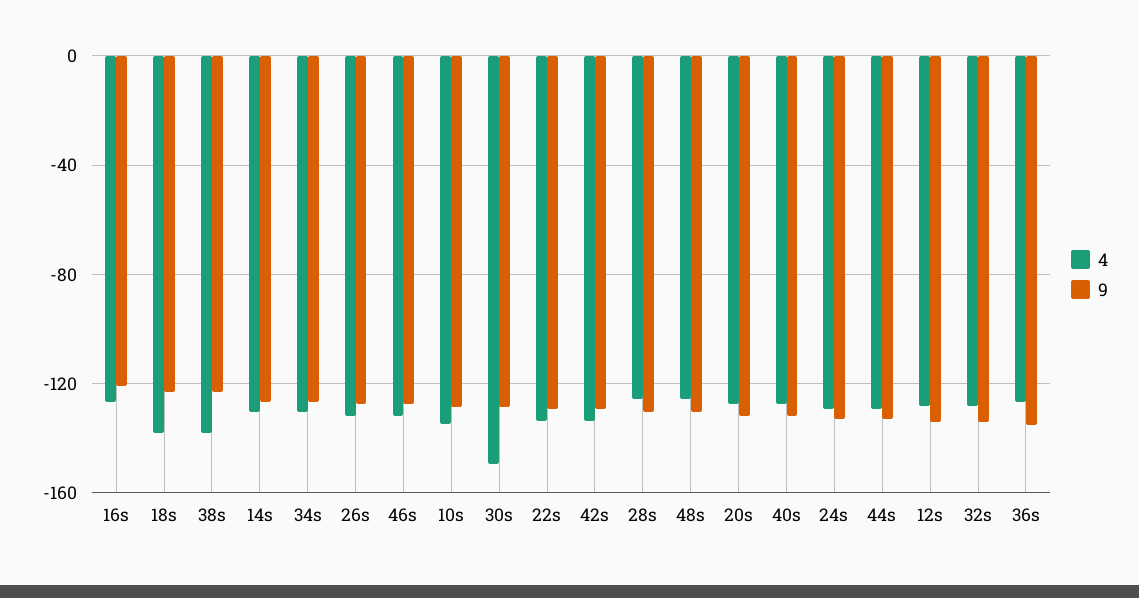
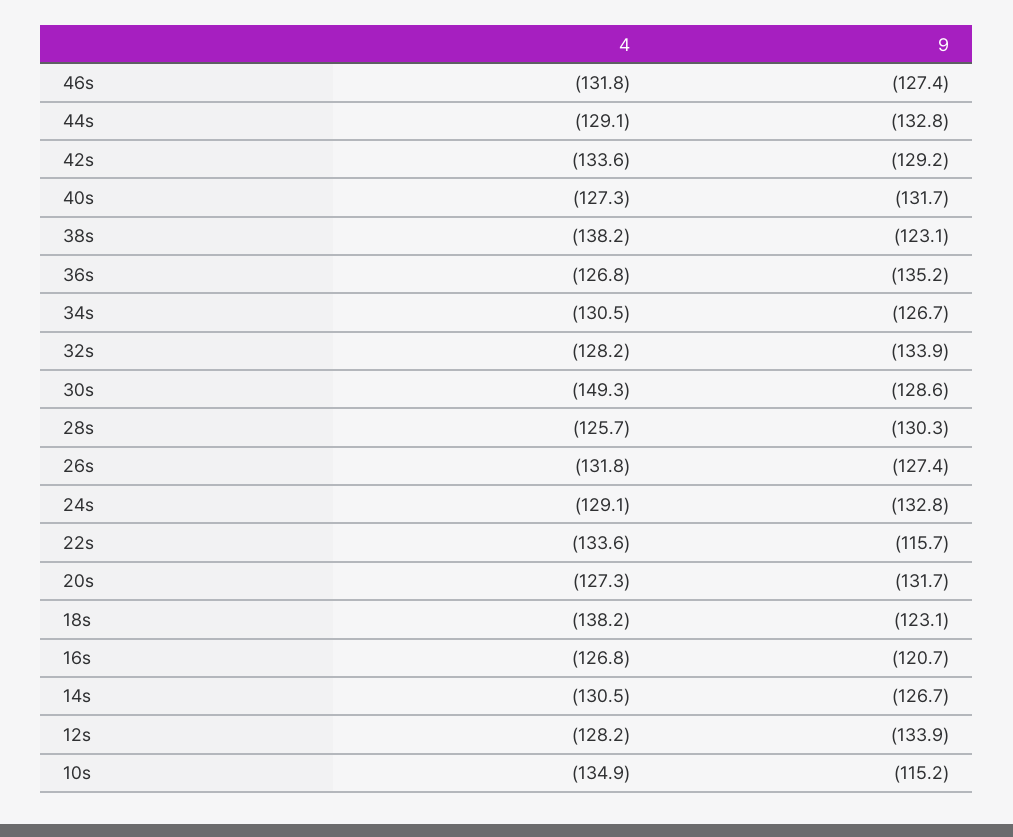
  {
    "4": {
      "16s": -126.8,
      "18s": -138.2,
      "38s": -138.2,
      "14s": -130.5,
      "34s": -130.5,
      "26s": -131.8,
      "46s": -131.8,
      "10s": -134.9,
      "30s": -149.3,
      "22s": -133.6,
      "42s": -133.6,
      "28s": -125.7,
-     "48s": -125,
      "20s": -127.3,
      "40s": -127.3,
      "24s": -129.1,
      "44s": -129.1,
      "12s": -128.2,
      "32s": -128.2,
      "36s": -126.8
    },
    "9": {
      "16s": -120.7,
      "18s": -123.1,
      "38s": -123.1,
      "14s": -126.7,
      "34s": -126.7,
      "26s": -127.4,
      "46s": -127.4,
-     "10s": -130,
+     "10s": -115.2,
      "30s": -128.6,
-     "22s": -130,
+     "22s": -115.7,
      "42s": -129.2,
      "28s": -130.3,
-     "48s": -130,
      "20s": -131.7,
      "40s": -131.7,
      "24s": -132.8,
      "44s": -132.8,
      "12s": -133.9,
      "32s": -133.9,
      "36s": -135.2
    }
  }

